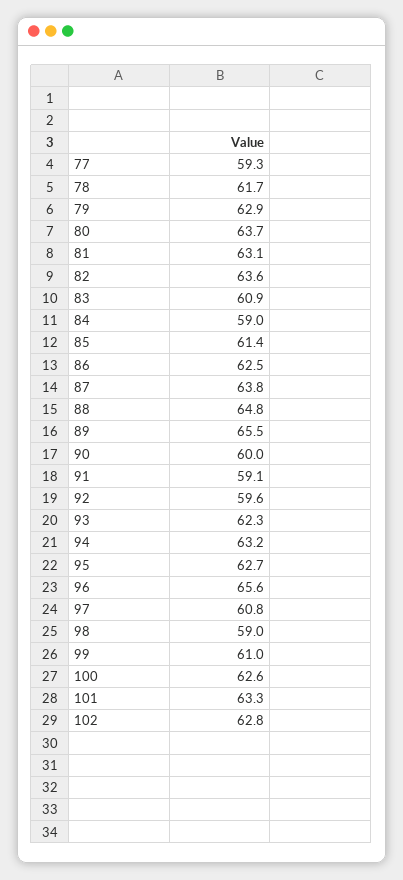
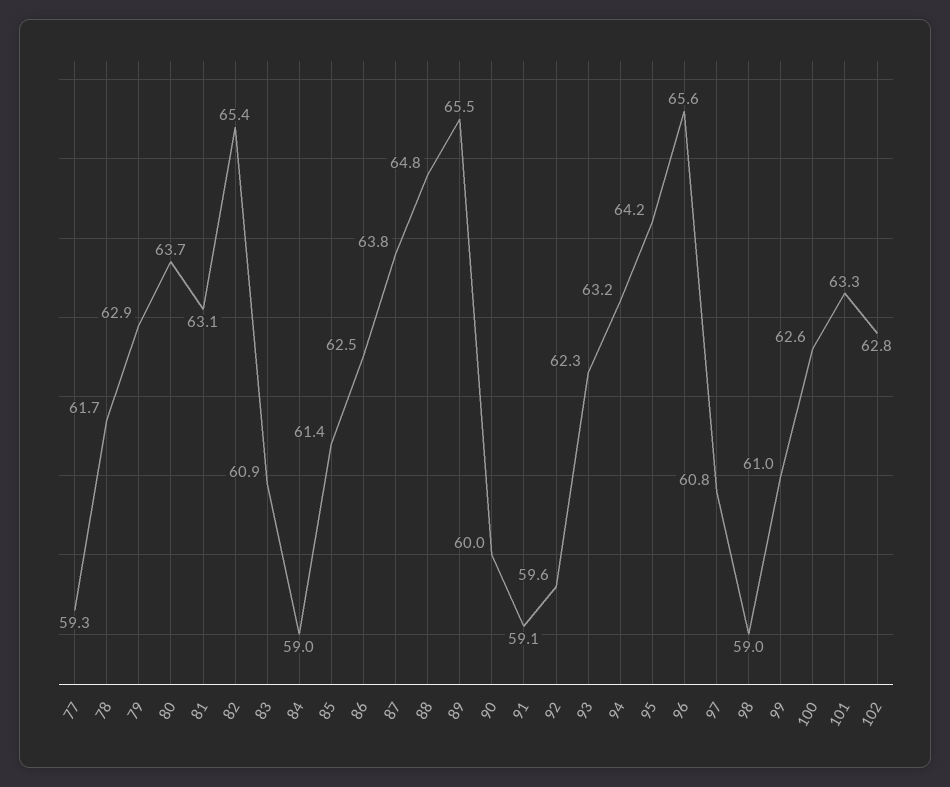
  {
    "77": 59.3,
    "78": 61.7,
    "79": 62.9,
    "80": 63.7,
    "81": 63.1,
-   "82": 63.6,
+   "82": 65.4,
    "83": 60.9,
    "84": 59,
    "85": 61.4,
    "86": 62.5,
    "87": 63.8,
    "88": 64.8,
    "89": 65.5,
    "90": 60,
    "91": 59.1,
    "92": 59.6,
    "93": 62.3,
    "94": 63.2,
-   "95": 62.7,
+   "95": 64.2,
    "96": 65.6,
    "97": 60.8,
    "98": 59,
    "99": 61,
    "100": 62.6,
    "101": 63.3,
    "102": 62.8
  }

